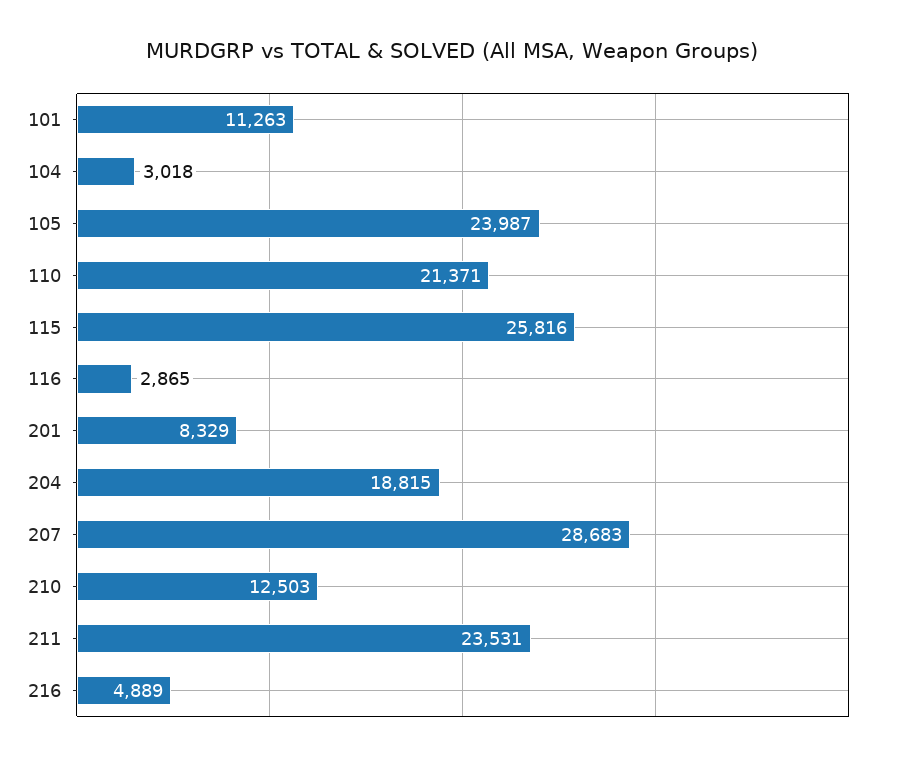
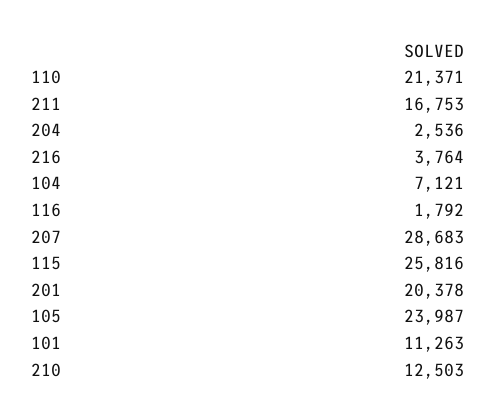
  {
    "101": 11263,
-   "104": 3018,
+   "104": 7121,
    "105": 23987,
    "110": 21371,
    "115": 25816,
-   "116": 2865,
+   "116": 1792,
-   "201": 8329,
+   "201": 20378,
-   "204": 18815,
+   "204": 2536,
    "207": 28683,
    "210": 12503,
-   "211": 23531,
+   "211": 16753,
-   "216": 4889
+   "216": 3764
  }

